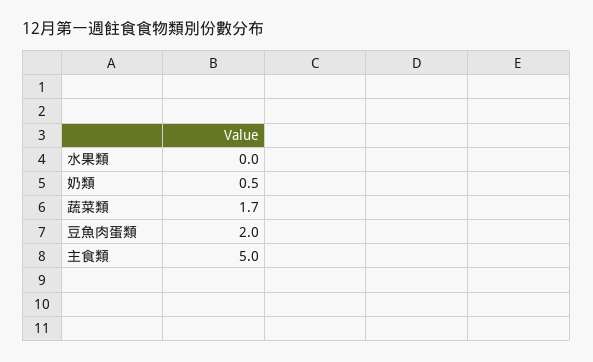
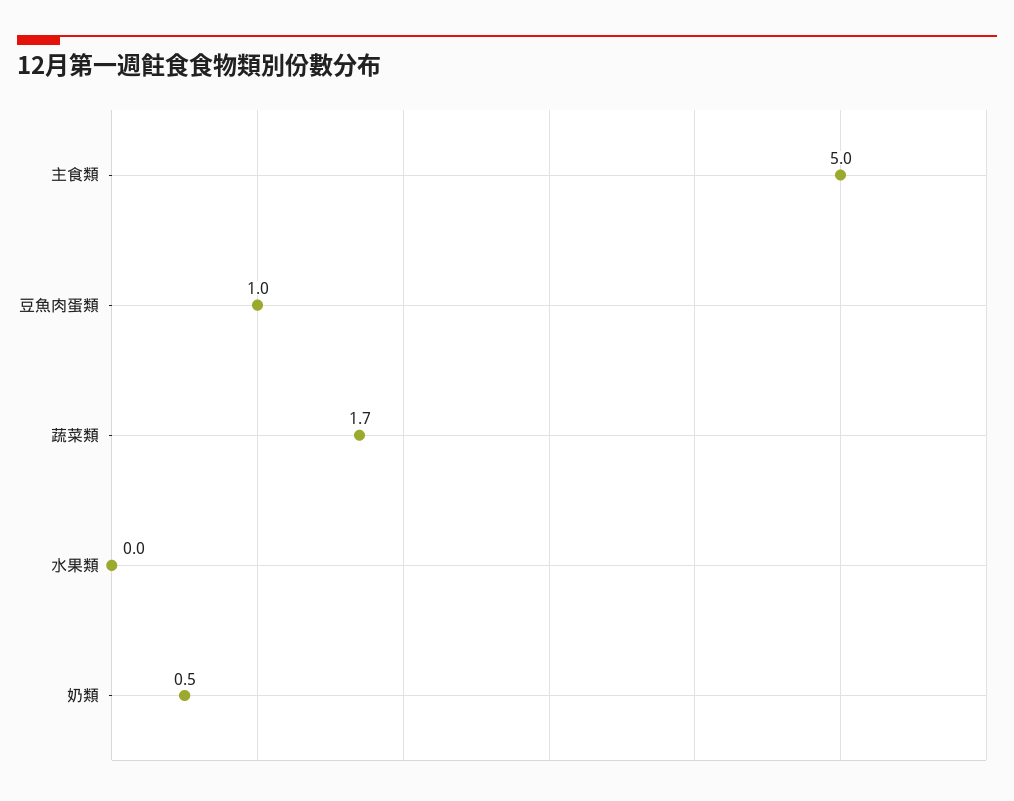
  {
    "水果類": 0,
    "奶類": 0.5,
    "蔬菜類": 1.7,
-   "豆魚肉蛋類": 2,
+   "豆魚肉蛋類": 1,
    "主食類": 5
  }

